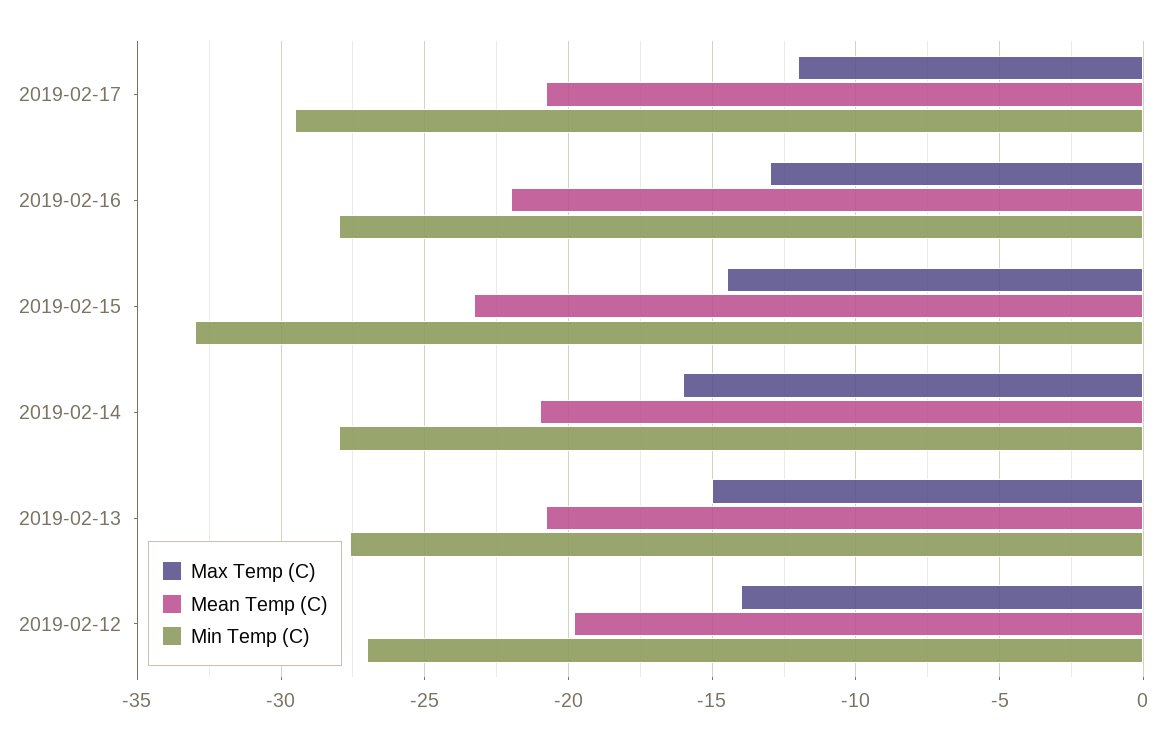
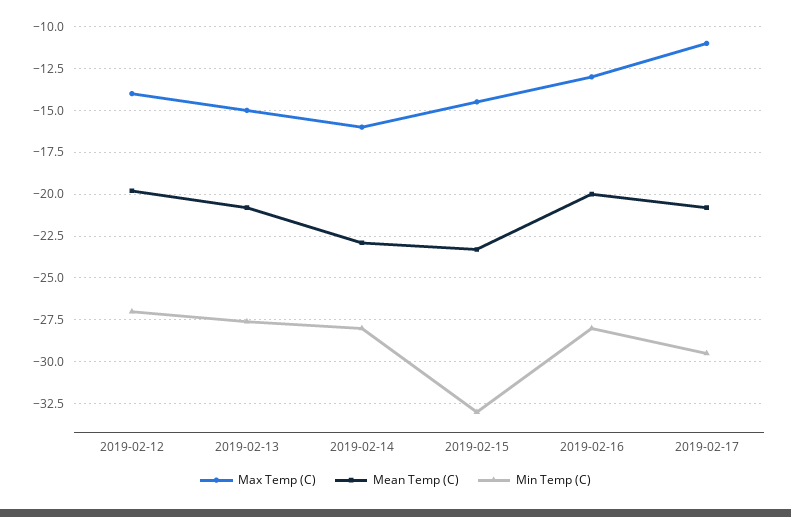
  {
    "Max Temp (C)": {
-     "2019-02-17": -12,
+     "2019-02-17": -11,
      "2019-02-16": -13,
      "2019-02-15": -14.5,
      "2019-02-14": -16,
      "2019-02-13": -15,
      "2019-02-12": -14
    },
    "Mean Temp (C)": {
      "2019-02-17": -21,
-     "2019-02-16": -22,
+     "2019-02-16": -20,
      "2019-02-15": -23.5,
-     "2019-02-14": -21,
+     "2019-02-14": -23,
      "2019-02-13": -21,
      "2019-02-12": -20
    },
    "Min Temp (C)": {
      "2019-02-17": -29.5,
      "2019-02-16": -28,
      "2019-02-15": -33,
      "2019-02-14": -28,
      "2019-02-13": -27.5,
      "2019-02-12": -27
    }
  }

